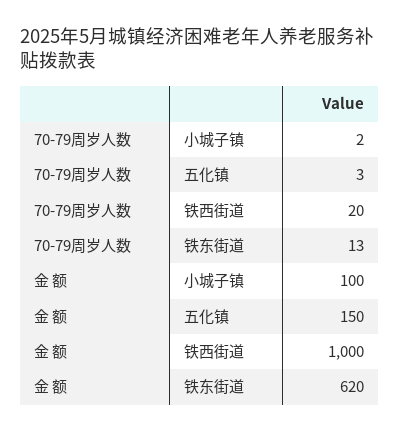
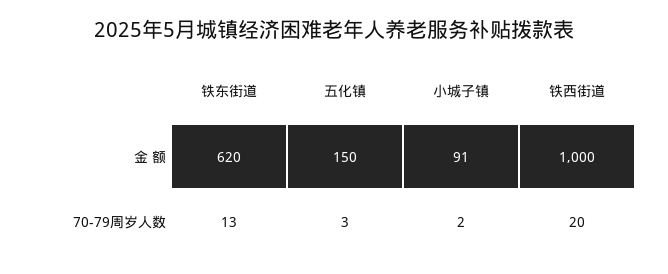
  {
    "70-79周岁人数": {
      "小城子镇": 2,
      "五化镇": 3,
      "铁西街道": 20,
      "铁东街道": 13
    },
    "金 额": {
-     "小城子镇": 100,
+     "小城子镇": 91,
      "五化镇": 150,
      "铁西街道": 1000,
      "铁东街道": 620
    }
  }

